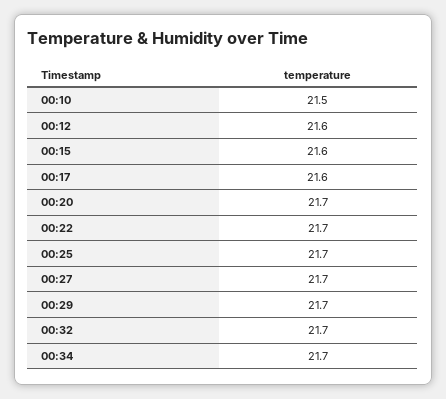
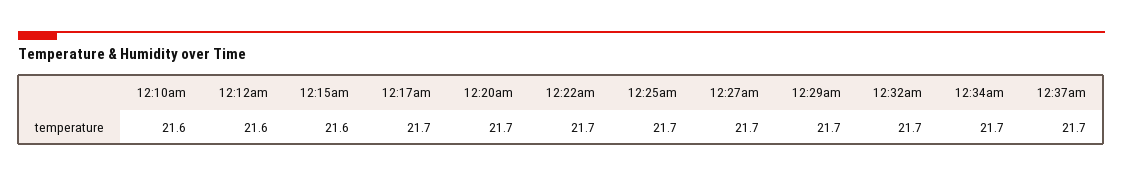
  {
-   "00:10": 21.5,
+   "00:10": 21.6,
    "00:12": 21.6,
    "00:15": 21.6,
-   "00:17": 21.6,
+   "00:17": 21.7,
    "00:20": 21.7,
    "00:22": 21.7,
    "00:25": 21.7,
    "00:27": 21.7,
    "00:29": 21.7,
    "00:32": 21.7,
-   "00:34": 21.7
+   "00:34": 21.7,
+   "12:37am": 21.7
  }

